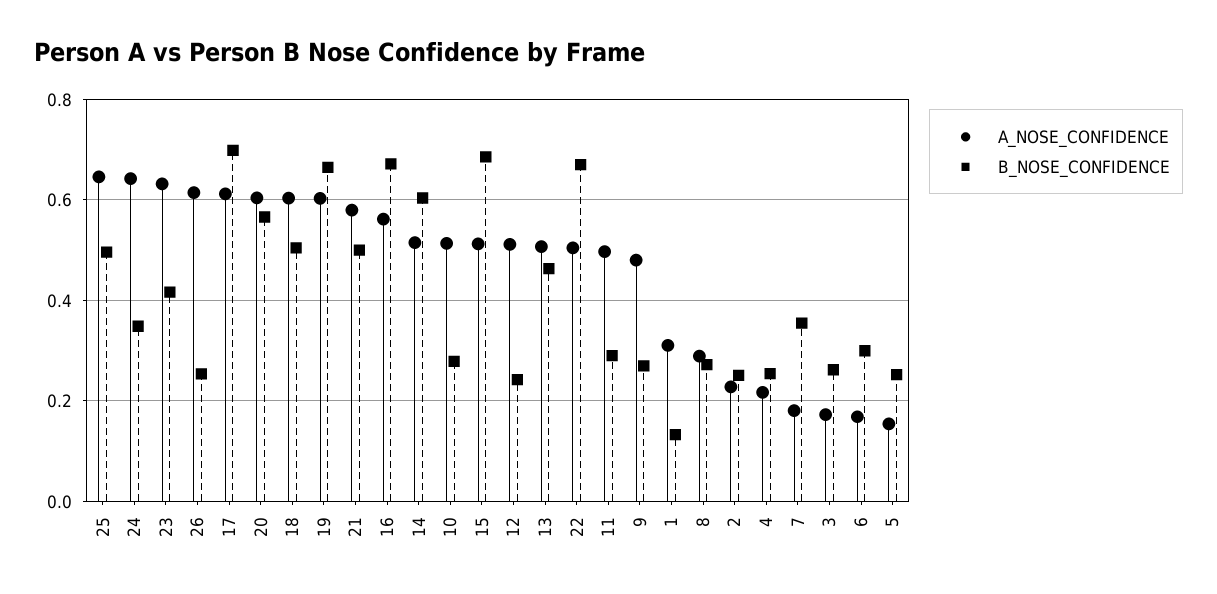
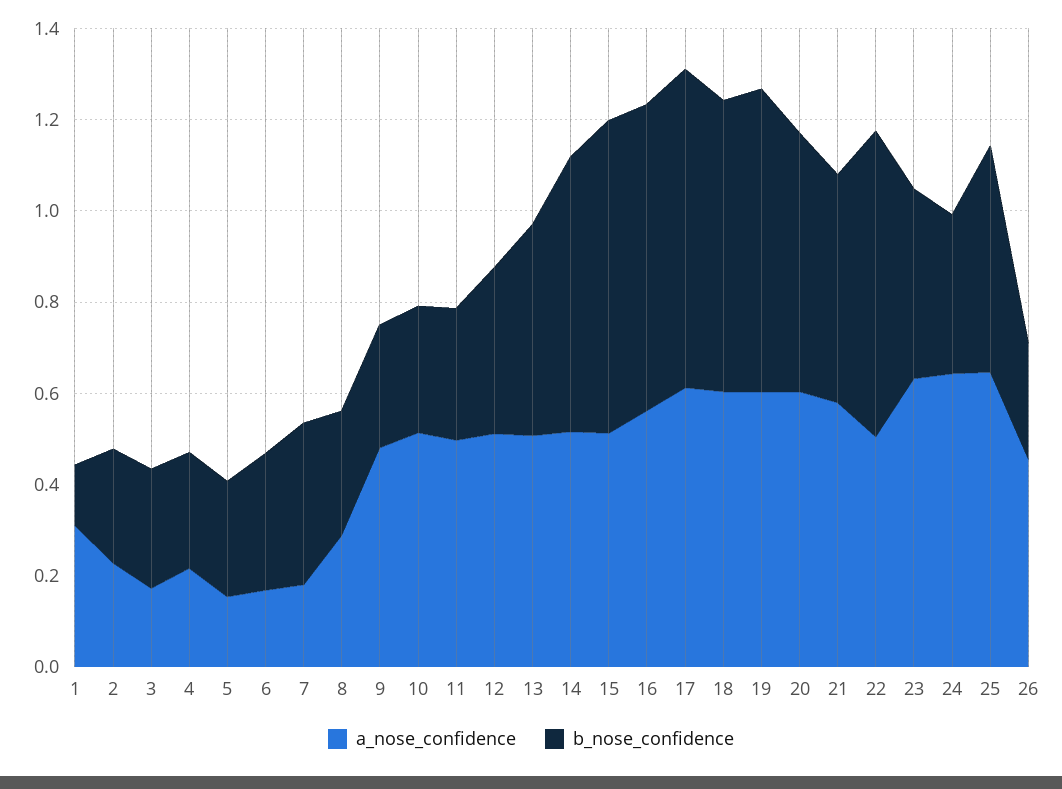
  {
    "A_NOSE_CONFIDENCE": {
      "25": 0.64,
      "24": 0.64,
      "23": 0.64,
-     "26": 0.62,
+     "26": 0.45,
      "17": 0.62,
      "20": 0.6,
      "18": 0.6,
      "19": 0.6,
      "21": 0.58,
      "16": 0.56,
      "14": 0.52,
      "10": 0.52,
      "15": 0.52,
      "12": 0.52,
      "13": 0.5,
      "22": 0.5,
      "11": 0.5,
      "9": 0.48,
      "1": 0.32,
      "8": 0.28,
      "2": 0.22,
      "4": 0.22,
      "7": 0.18,
      "3": 0.18,
      "6": 0.16,
      "5": 0.16
    },
    "B_NOSE_CONFIDENCE": {
      "25": 0.5,
      "24": 0.34,
      "23": 0.42,
      "26": 0.26,
      "17": 0.7,
      "20": 0.56,
-     "18": 0.5,
+     "18": 0.65,
      "19": 0.66,
      "21": 0.5,
      "16": 0.68,
      "14": 0.6,
      "10": 0.28,
      "15": 0.68,
-     "12": 0.24,
+     "12": 0.35,
      "13": 0.46,
      "22": 0.68,
      "11": 0.28,
      "9": 0.26,
      "1": 0.14,
      "8": 0.28,
      "2": 0.26,
      "4": 0.26,
      "7": 0.36,
      "3": 0.26,
      "6": 0.3,
      "5": 0.26
    }
  }

